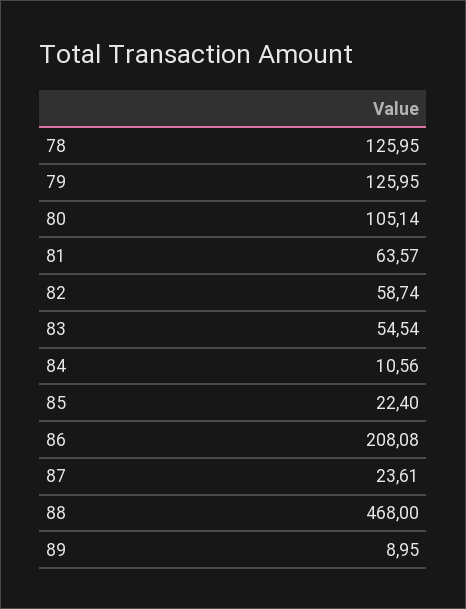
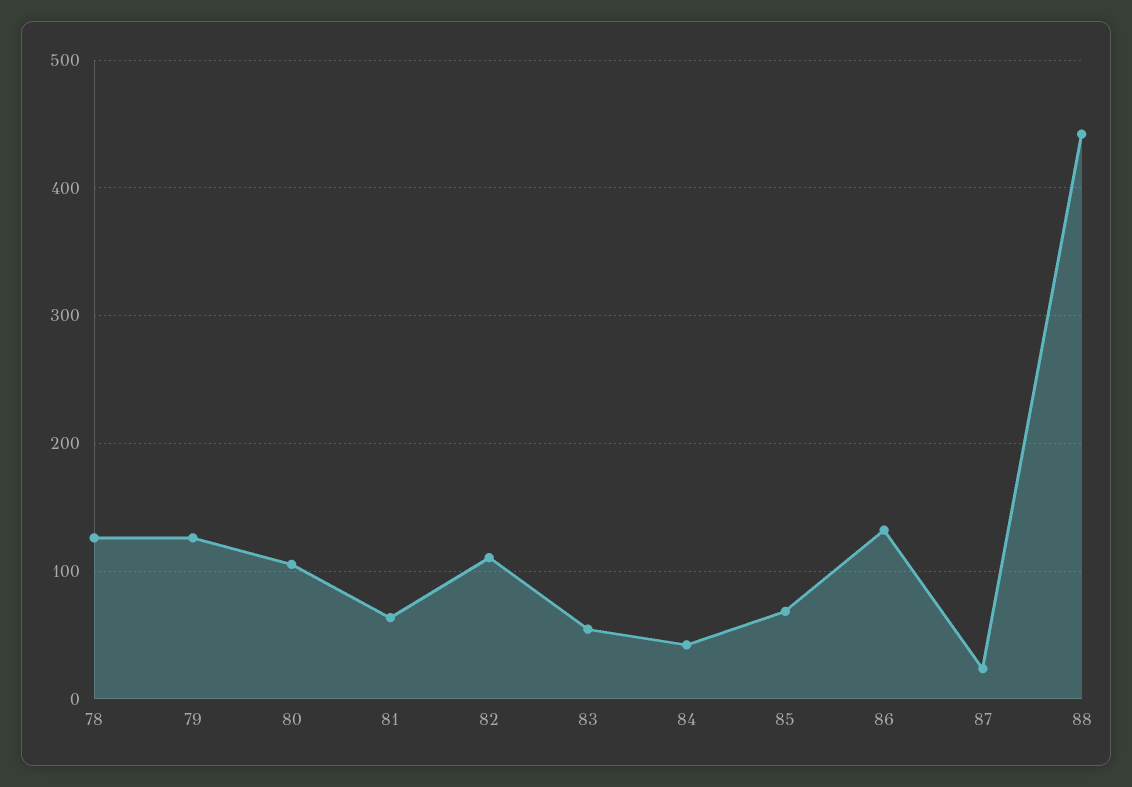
  {
    "78": 125.95,
    "79": 125.95,
    "80": 105.14,
    "81": 63.57,
-   "82": 58.74,
+   "82": 110,
    "83": 54.54,
-   "84": 10.56,
+   "84": 40,
-   "85": 22.4,
+   "85": 70,
-   "86": 208.08,
+   "86": 130,
    "87": 23.61,
-   "88": 468,
+   "88": 440
-   "89": 8.95
  }

